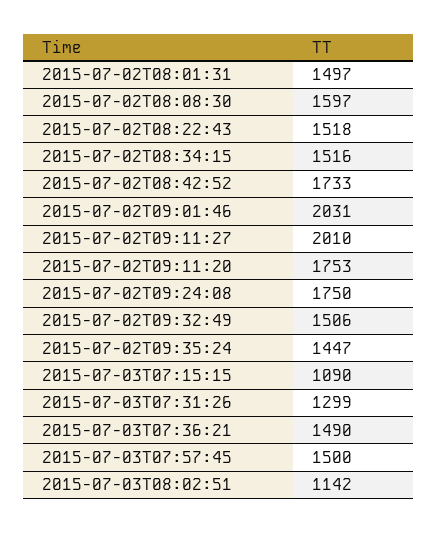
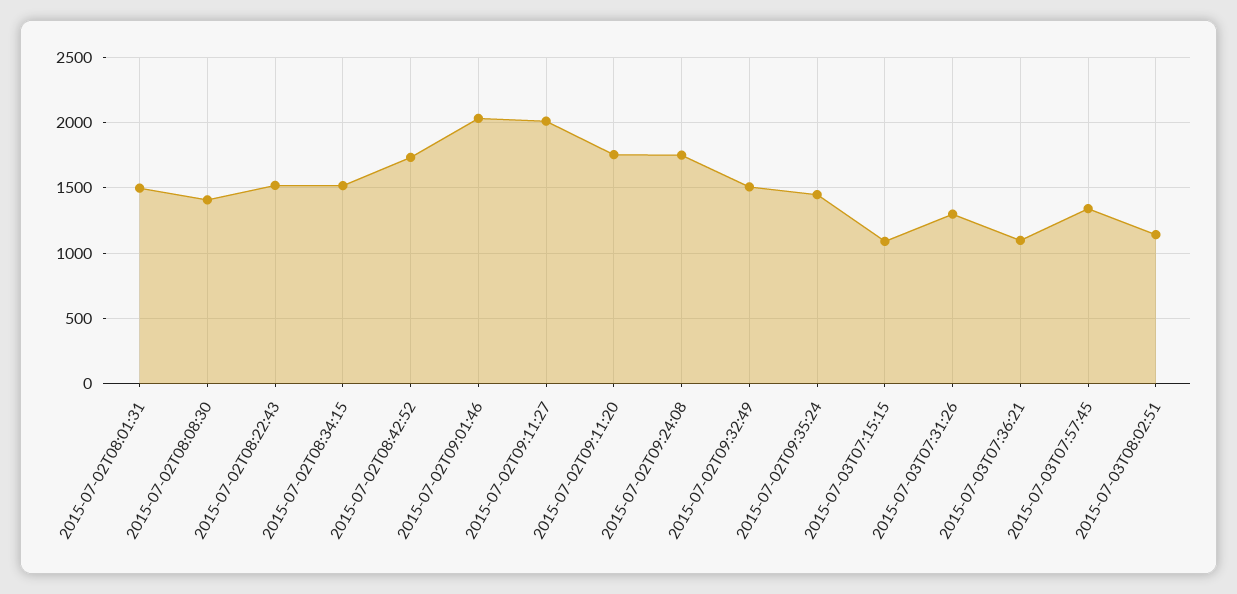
  {
    "2015-07-02T08:01:31": 1497,
-   "2015-07-02T08:08:30": 1597,
+   "2015-07-02T08:08:30": 1400,
    "2015-07-02T08:22:43": 1518,
    "2015-07-02T08:34:15": 1516,
    "2015-07-02T08:42:52": 1733,
    "2015-07-02T09:01:46": 2031,
    "2015-07-02T09:11:27": 2010,
    "2015-07-02T09:11:20": 1753,
    "2015-07-02T09:24:08": 1750,
    "2015-07-02T09:32:49": 1506,
    "2015-07-02T09:35:24": 1447,
    "2015-07-03T07:15:15": 1090,
    "2015-07-03T07:31:26": 1299,
-   "2015-07-03T07:36:21": 1490,
+   "2015-07-03T07:36:21": 1100,
-   "2015-07-03T07:57:45": 1500,
+   "2015-07-03T07:57:45": 1350,
    "2015-07-03T08:02:51": 1142
  }

